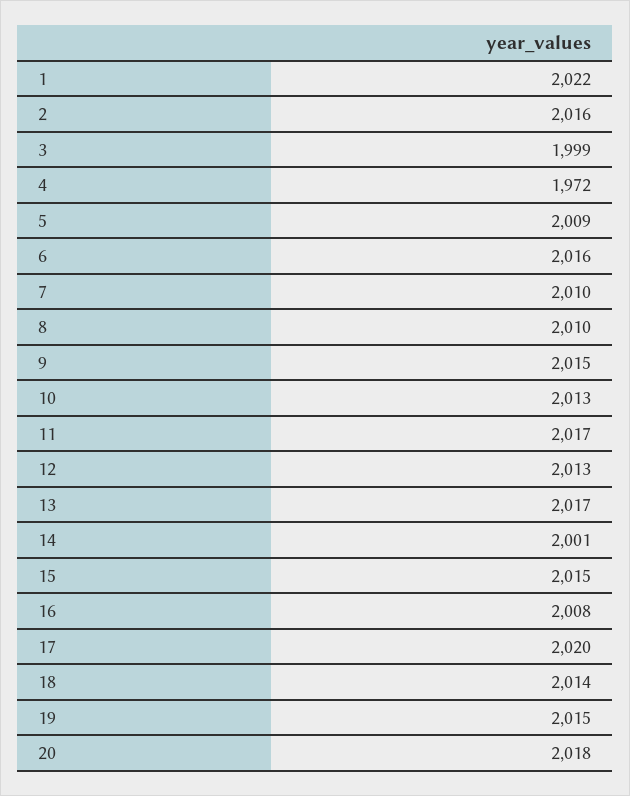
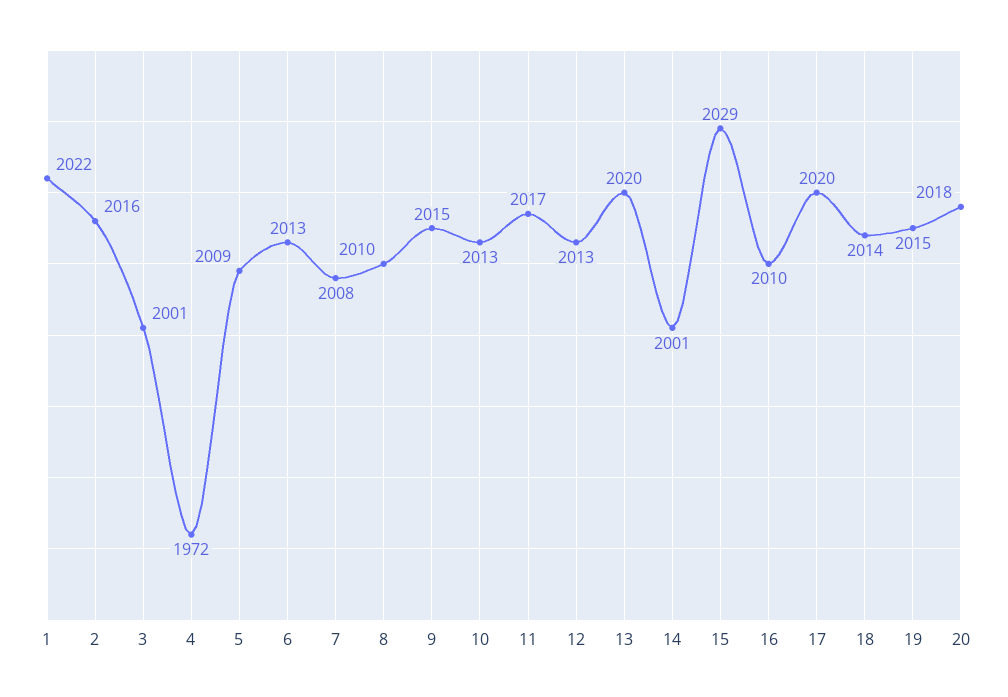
  {
    "1": 2022,
    "2": 2016,
-   "3": 1999,
+   "3": 2001,
    "4": 1972,
    "5": 2009,
-   "6": 2016,
+   "6": 2013,
-   "7": 2010,
+   "7": 2008,
    "8": 2010,
    "9": 2015,
    "10": 2013,
    "11": 2017,
    "12": 2013,
-   "13": 2017,
+   "13": 2020,
    "14": 2001,
-   "15": 2015,
+   "15": 2029,
-   "16": 2008,
+   "16": 2010,
    "17": 2020,
    "18": 2014,
    "19": 2015,
    "20": 2018
  }

